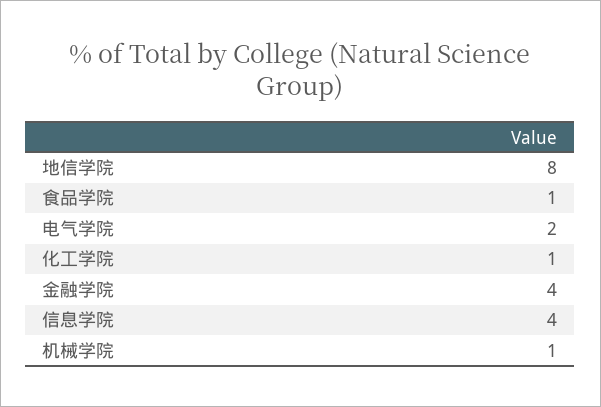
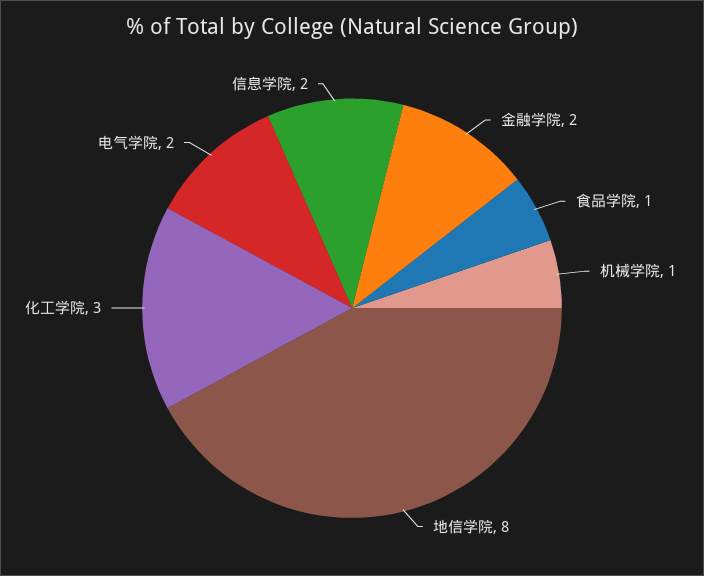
  {
    "地信学院": 8,
    "食品学院": 1,
    "电气学院": 2,
-   "化工学院": 1,
+   "化工学院": 3,
-   "金融学院": 4,
+   "金融学院": 2,
-   "信息学院": 4,
+   "信息学院": 2,
    "机械学院": 1
  }

